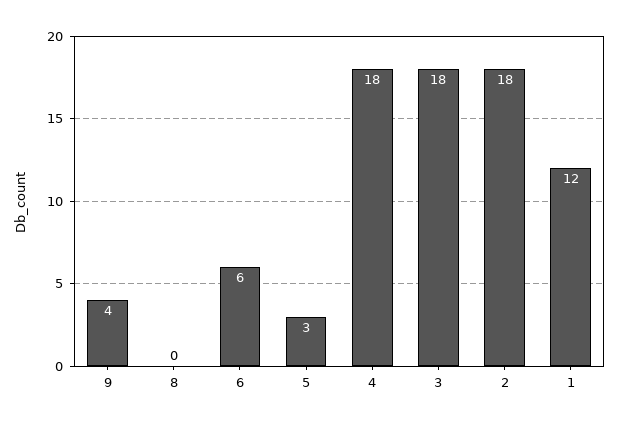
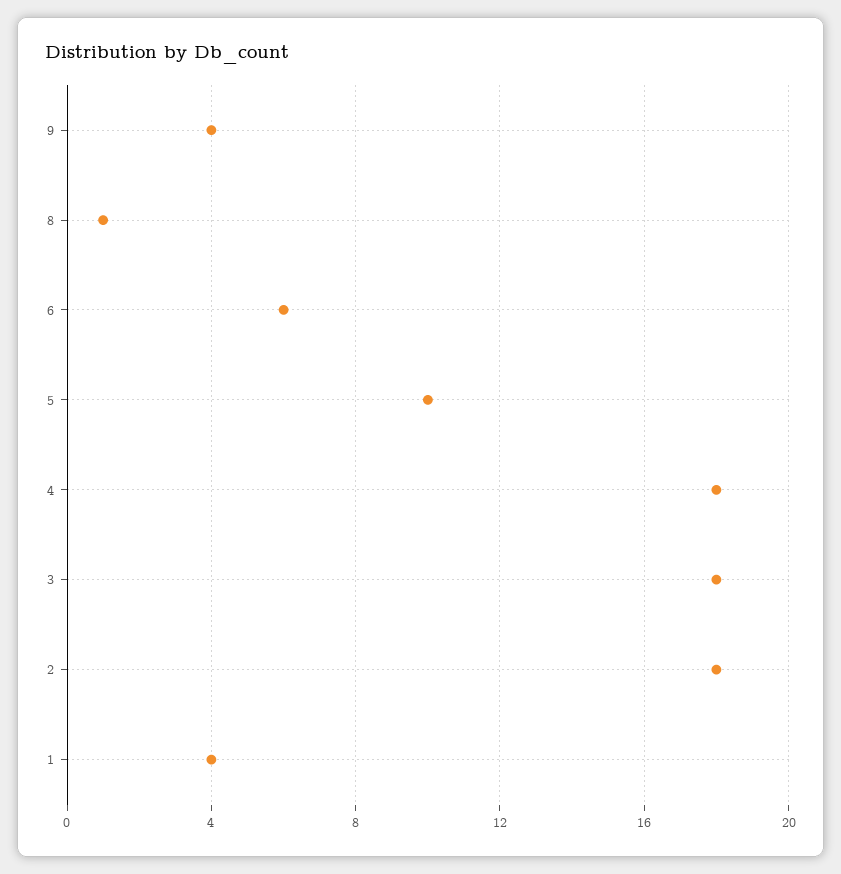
  {
    "9": 4,
-   "8": 0,
+   "8": 1,
    "6": 6,
-   "5": 3,
+   "5": 10,
    "4": 18,
    "3": 18,
    "2": 18,
-   "1": 12
+   "1": 4
  }

